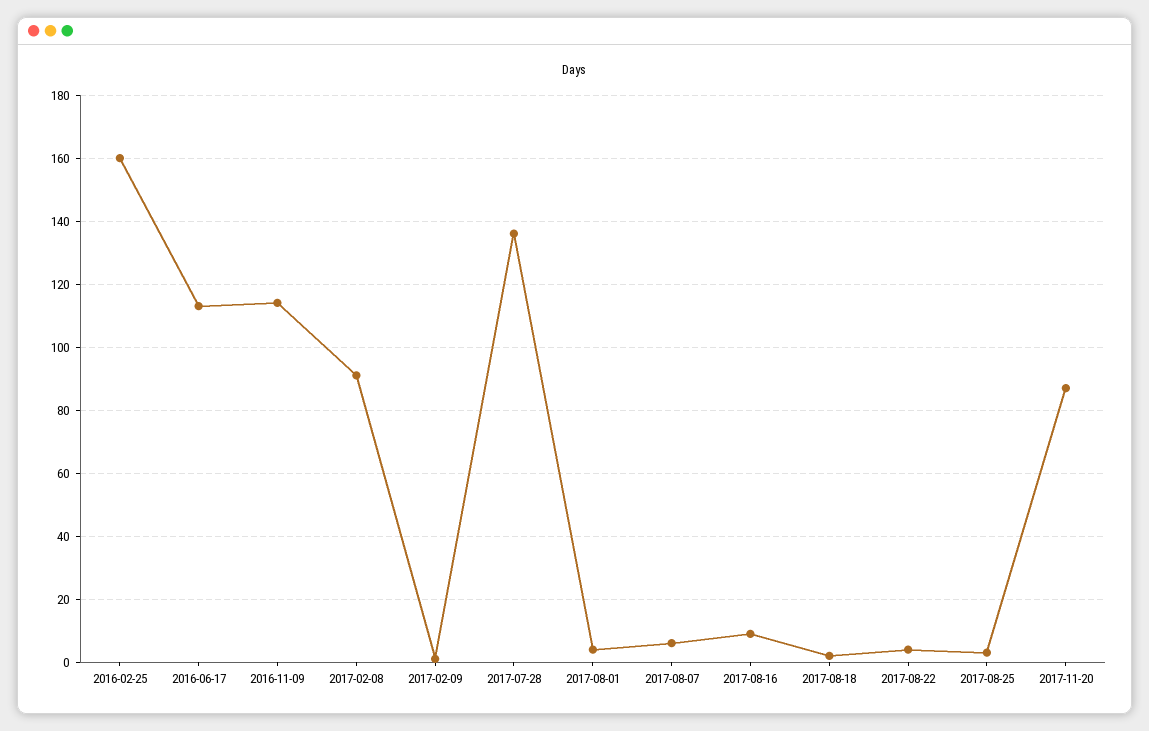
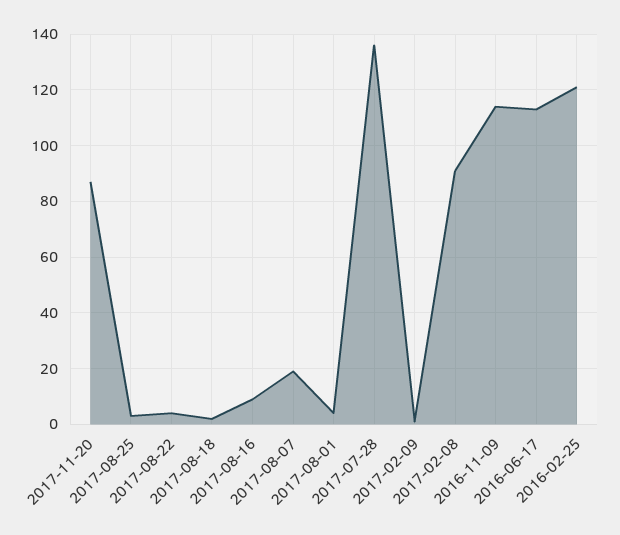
  {
-   "2016-02-25": 160,
+   "2016-02-25": 120,
    "2016-06-17": 115,
    "2016-11-09": 115,
    "2017-02-08": 90,
    "2017-02-09": 0,
    "2017-07-28": 135,
    "2017-08-01": 5,
-   "2017-08-07": 5,
+   "2017-08-07": 20,
    "2017-08-16": 10,
    "2017-08-18": 0,
    "2017-08-22": 5,
    "2017-08-25": 5,
    "2017-11-20": 85
  }

